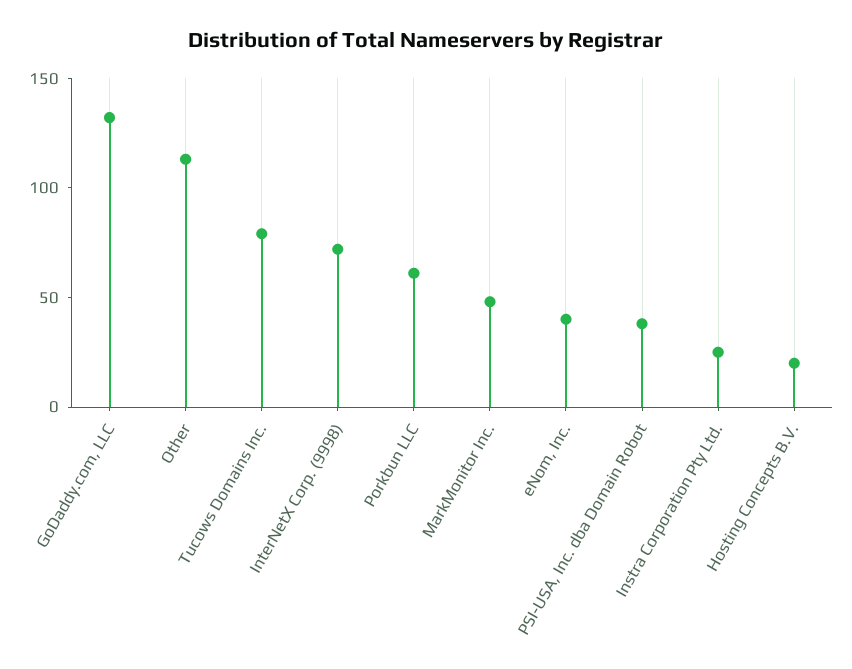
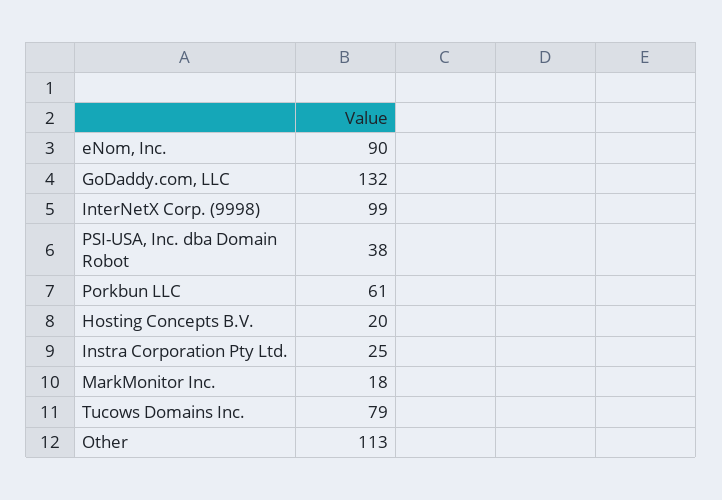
  {
    "GoDaddy.com, LLC": 132,
    "Other": 113,
    "Tucows Domains Inc.": 79,
-   "InterNetX Corp. (9998)": 70,
+   "InterNetX Corp. (9998)": 99,
    "Porkbun LLC": 61,
-   "MarkMonitor Inc.": 50,
+   "MarkMonitor Inc.": 18,
-   "eNom, Inc.": 40,
+   "eNom, Inc.": 90,
    "PSI-USA, Inc. dba Domain Robot": 38,
    "Instra Corporation Pty Ltd.": 25,
    "Hosting Concepts B.V.": 20
  }

